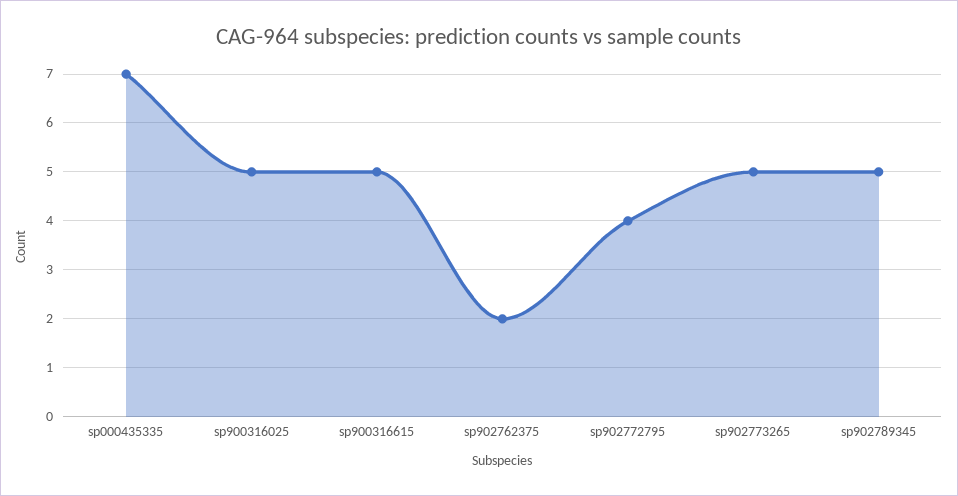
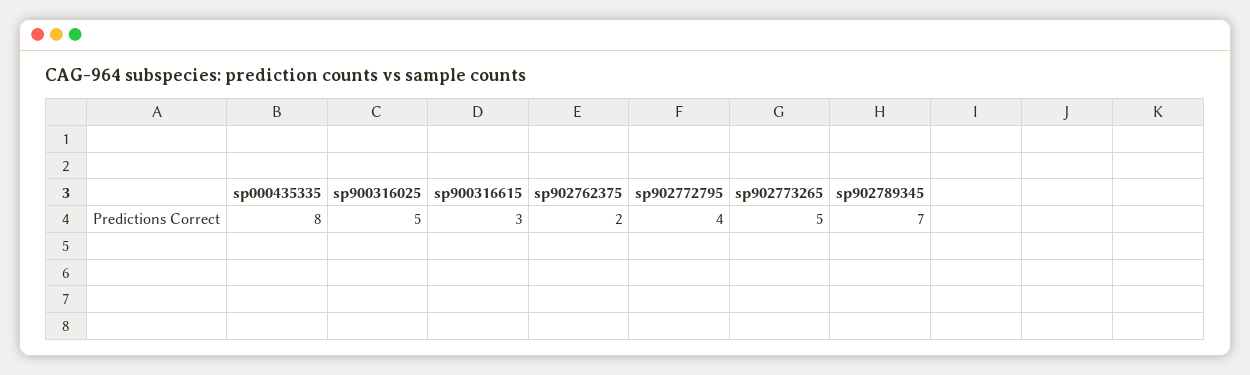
  {
-   "sp000435335": 7,
+   "sp000435335": 8,
    "sp900316025": 5,
-   "sp900316615": 5,
+   "sp900316615": 3,
    "sp902762375": 2,
    "sp902772795": 4,
    "sp902773265": 5,
-   "sp902789345": 5
+   "sp902789345": 7
  }

